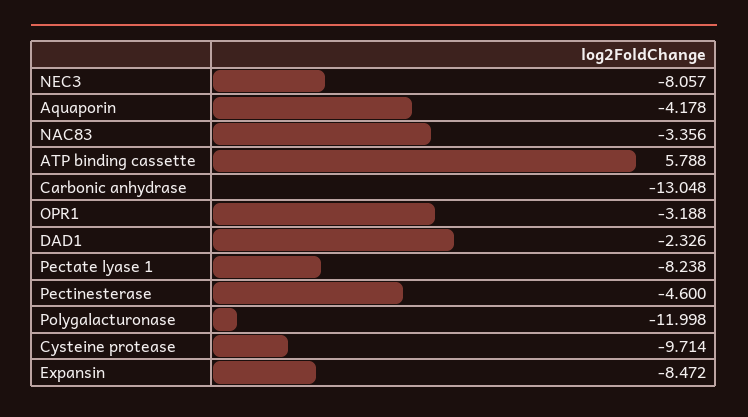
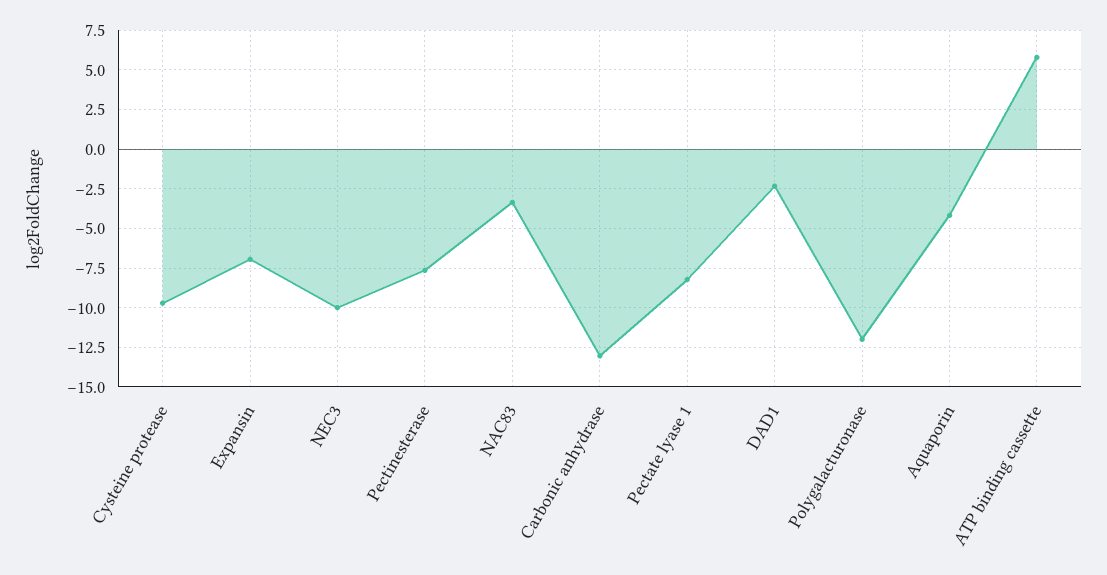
  {
-   "NEC3": -8.057,
+   "NEC3": -10,
    "Aquaporin": -4.178,
    "NAC83": -3.356,
    "ATP binding cassette": 5.788,
    "Carbonic anhydrase": -13.048,
-   "OPR1": -3.188,
    "DAD1": -2.326,
    "Pectate lyase 1": -8.238,
-   "Pectinesterase": -4.6,
+   "Pectinesterase": -7.5,
    "Polygalacturonase": -11.998,
    "Cysteine protease": -9.714,
-   "Expansin": -8.472
+   "Expansin": -7
  }

